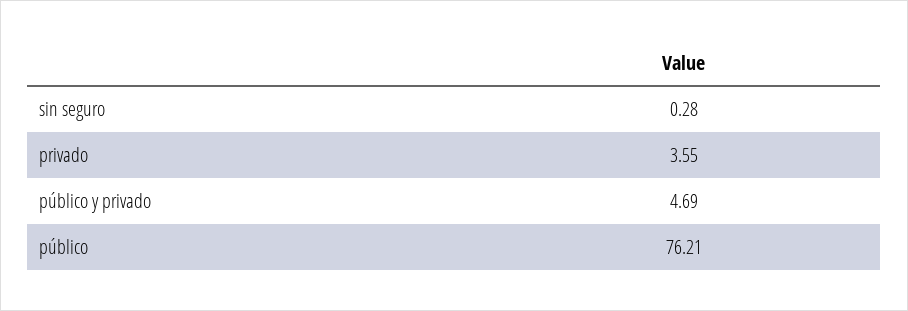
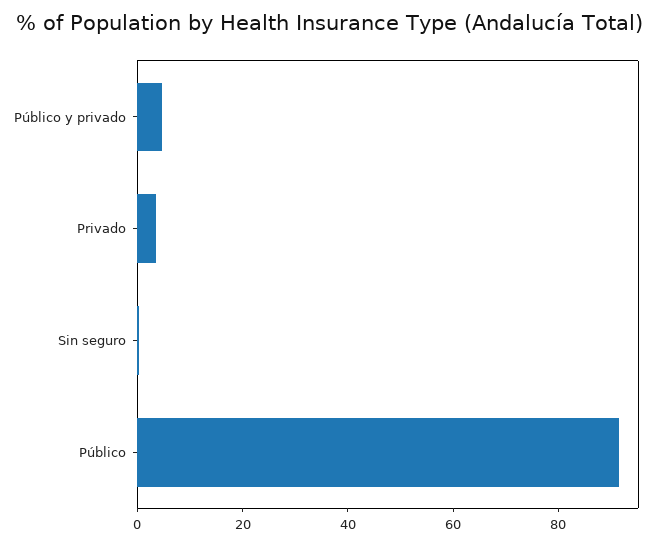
  {
    "sin seguro": 0.28,
    "privado": 3.55,
    "público y privado": 4.69,
-   "público": 76.21
+   "público": 90
  }

